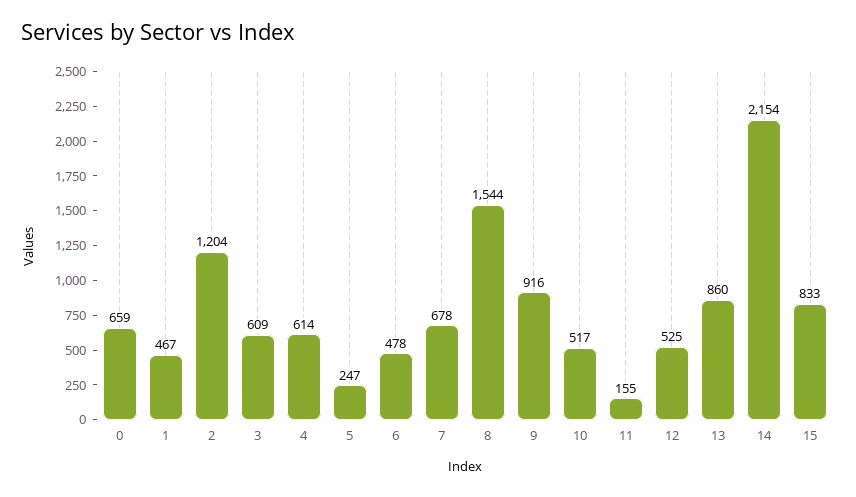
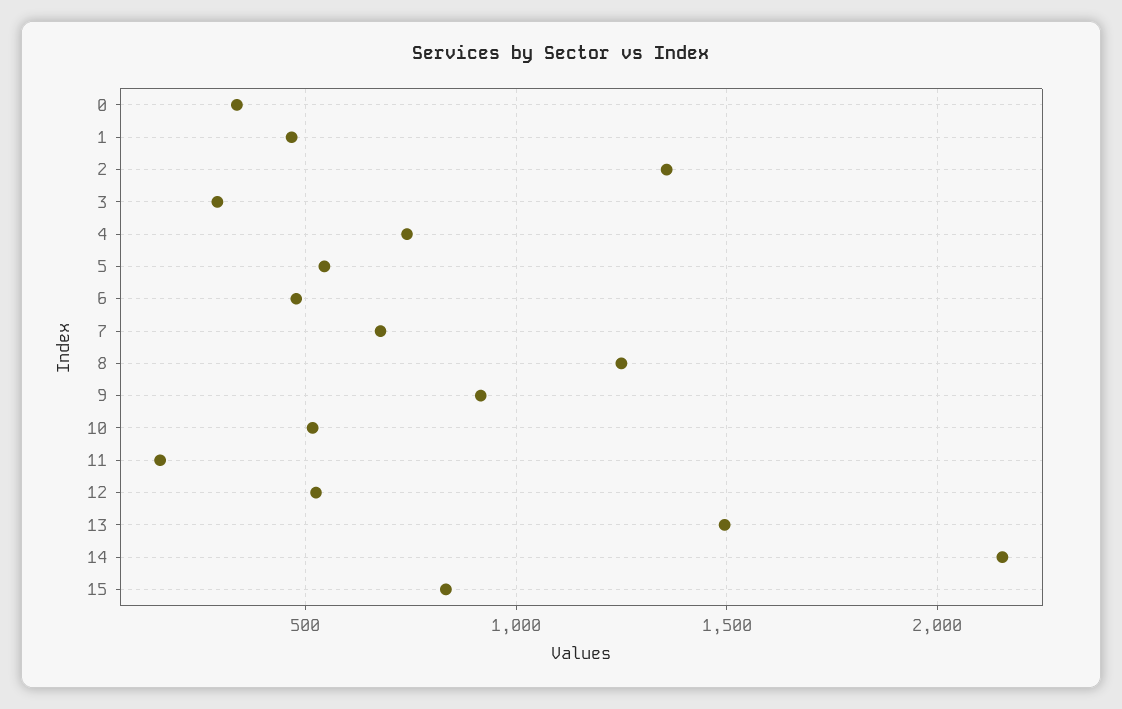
  {
-   "0": 659,
+   "0": 350,
    "1": 467,
-   "2": 1204,
+   "2": 1350,
-   "3": 609,
+   "3": 300,
-   "4": 614,
+   "4": 750,
-   "5": 247,
+   "5": 550,
    "6": 478,
    "7": 678,
-   "8": 1544,
+   "8": 1250,
    "9": 916,
    "10": 517,
    "11": 155,
    "12": 525,
-   "13": 860,
+   "13": 1500,
    "14": 2154,
    "15": 833
  }

